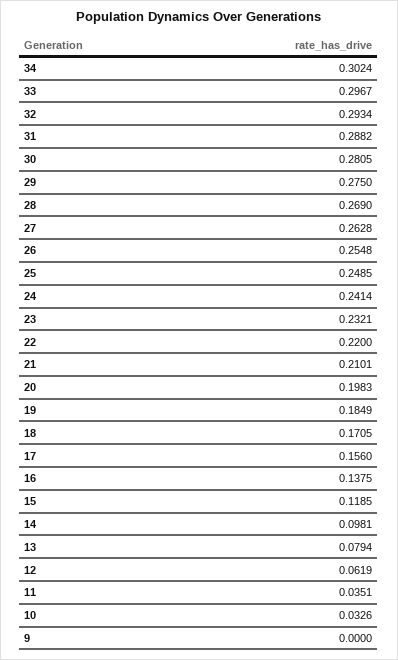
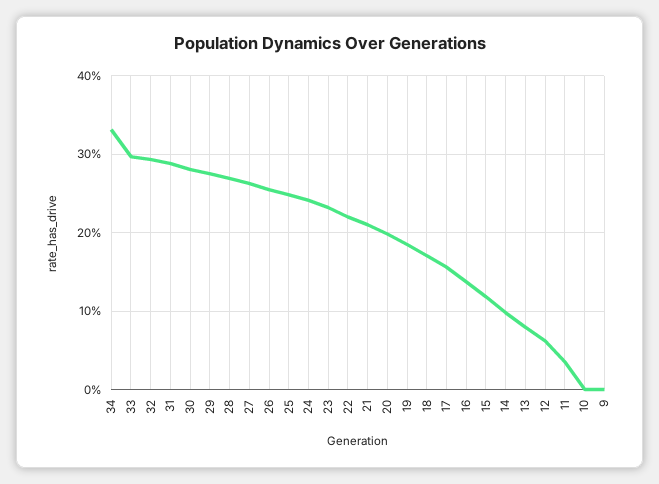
  {
-   "34": 0.3024,
+   "34": 0.33,
    "33": 0.2967,
    "32": 0.2934,
    "31": 0.2882,
    "30": 0.2805,
    "29": 0.275,
    "28": 0.269,
    "27": 0.2628,
    "26": 0.2548,
    "25": 0.2485,
    "24": 0.2414,
    "23": 0.2321,
    "22": 0.22,
    "21": 0.2101,
    "20": 0.1983,
    "19": 0.1849,
    "18": 0.1705,
    "17": 0.156,
    "16": 0.1375,
    "15": 0.1185,
    "14": 0.0981,
    "13": 0.0794,
    "12": 0.0619,
    "11": 0.0351,
-   "10": 0.0326,
+   "10": 0,
    "9": 0
  }

